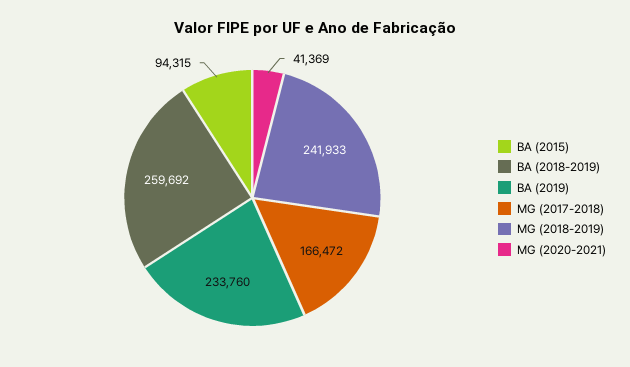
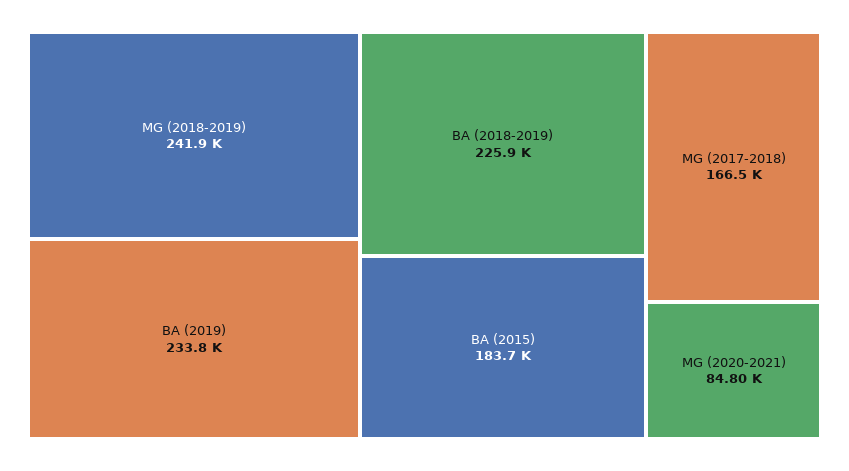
  {
-   "BA (2015)": 94315,
+   "BA (2015)": 183700,
-   "BA (2018-2019)": 259692,
+   "BA (2018-2019)": 225900,
    "BA (2019)": 233760,
    "MG (2017-2018)": 166472,
    "MG (2018-2019)": 241933,
-   "MG (2020-2021)": 41369
+   "MG (2020-2021)": 84800
  }

